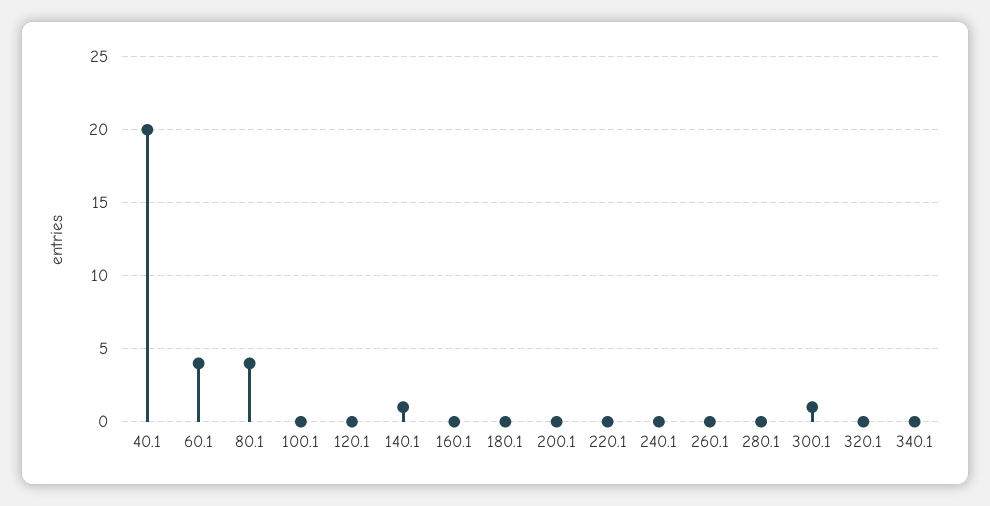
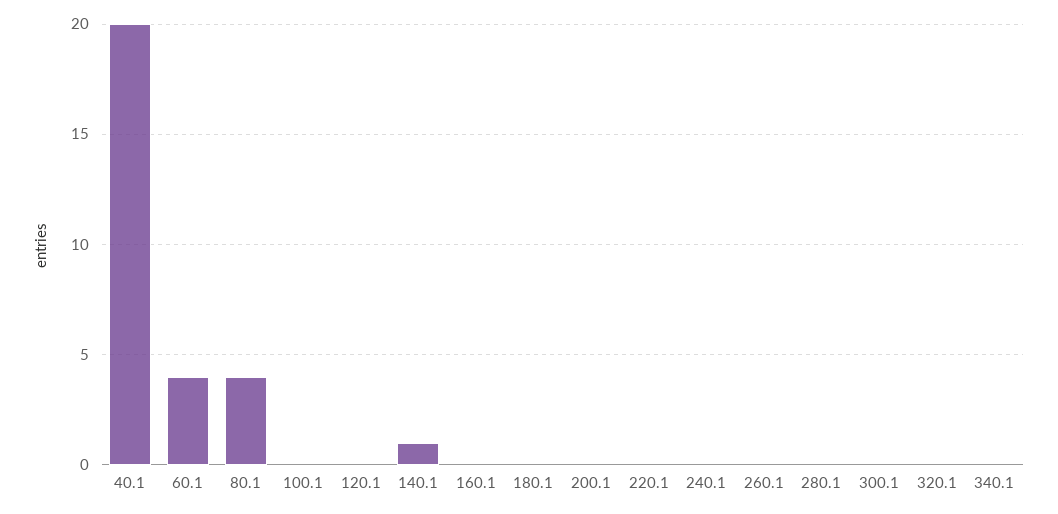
  {
    "40.1": 20,
    "60.1": 4,
    "80.1": 4,
    "100.1": 0,
    "120.1": 0,
    "140.1": 1,
    "160.1": 0,
    "180.1": 0,
    "200.1": 0,
    "220.1": 0,
    "240.1": 0,
    "260.1": 0,
    "280.1": 0,
-   "300.1": 1,
+   "300.1": 0,
    "320.1": 0,
    "340.1": 0
  }

